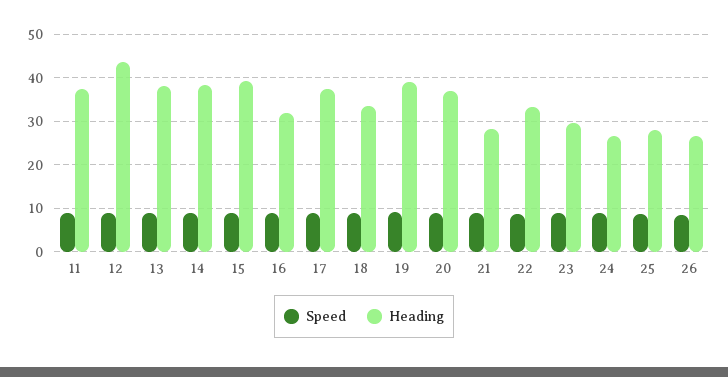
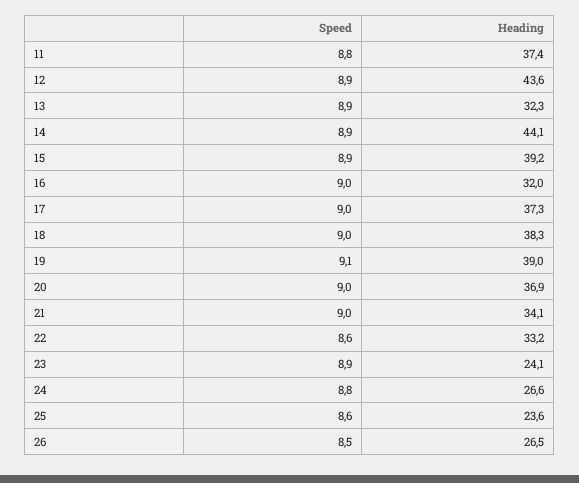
  {
    "Speed": {
      "11": 8.8,
      "12": 8.9,
      "13": 8.9,
      "14": 8.9,
      "15": 8.9,
      "16": 9,
      "17": 9,
      "18": 9,
      "19": 9.1,
      "20": 9,
      "21": 9,
      "22": 8.6,
      "23": 8.9,
      "24": 8.8,
      "25": 8.6,
      "26": 8.5
    },
    "Heading": {
      "11": 37.4,
      "12": 43.6,
-     "13": 38,
+     "13": 32.3,
-     "14": 38,
+     "14": 44.1,
      "15": 39.2,
      "16": 32,
      "17": 37.3,
-     "18": 34,
+     "18": 38.3,
      "19": 39,
      "20": 36.9,
-     "21": 28,
+     "21": 34.1,
      "22": 33.2,
-     "23": 30,
+     "23": 24.1,
      "24": 26.6,
-     "25": 28,
+     "25": 23.6,
      "26": 26.5
    }
  }

